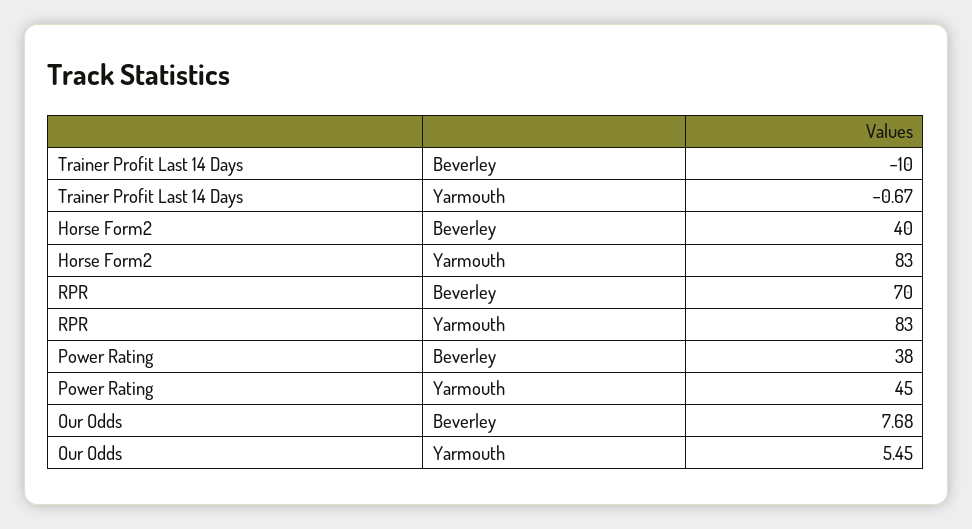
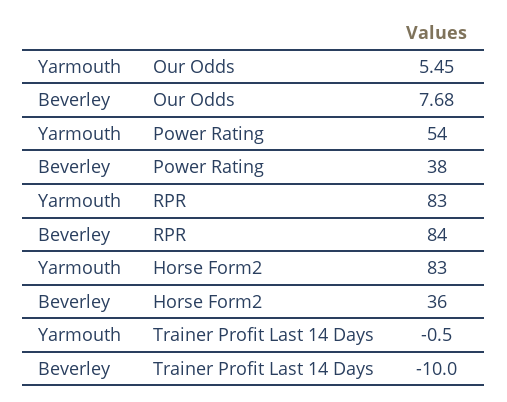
  {
    "Trainer Profit Last 14 Days": {
      "Beverley": -10,
-     "Yarmouth": -0.67
+     "Yarmouth": -0.5
    },
    "Horse Form2": {
-     "Beverley": 40,
+     "Beverley": 36,
      "Yarmouth": 83
    },
    "RPR": {
-     "Beverley": 70,
+     "Beverley": 84,
      "Yarmouth": 83
    },
    "Power Rating": {
      "Beverley": 38,
-     "Yarmouth": 45
+     "Yarmouth": 54
    },
    "Our Odds": {
      "Beverley": 7.68,
      "Yarmouth": 5.45
    }
  }

